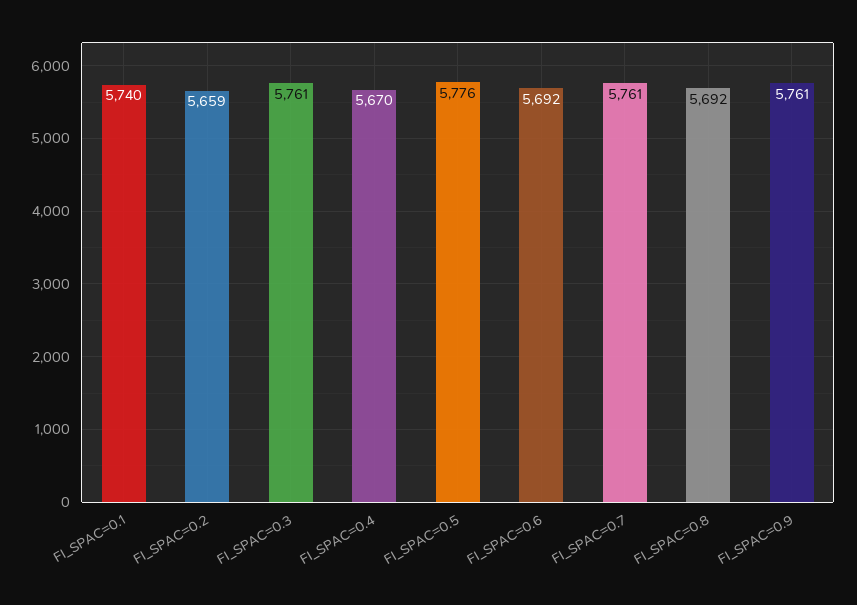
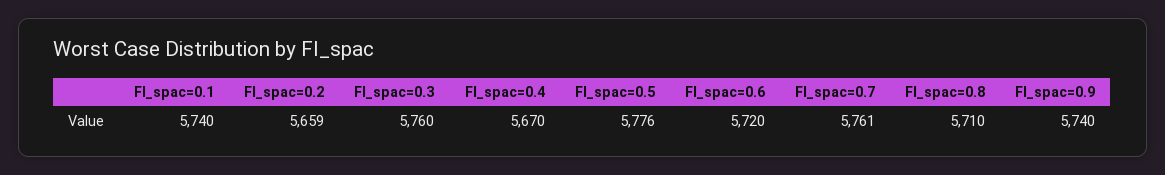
  {
    "FI_SPAC=0.1": 5740,
    "FI_SPAC=0.2": 5659,
-   "FI_SPAC=0.3": 5761,
+   "FI_SPAC=0.3": 5760,
    "FI_SPAC=0.4": 5670,
    "FI_SPAC=0.5": 5776,
-   "FI_SPAC=0.6": 5692,
+   "FI_SPAC=0.6": 5720,
    "FI_SPAC=0.7": 5761,
-   "FI_SPAC=0.8": 5692,
+   "FI_SPAC=0.8": 5710,
-   "FI_SPAC=0.9": 5761
+   "FI_SPAC=0.9": 5740
  }

